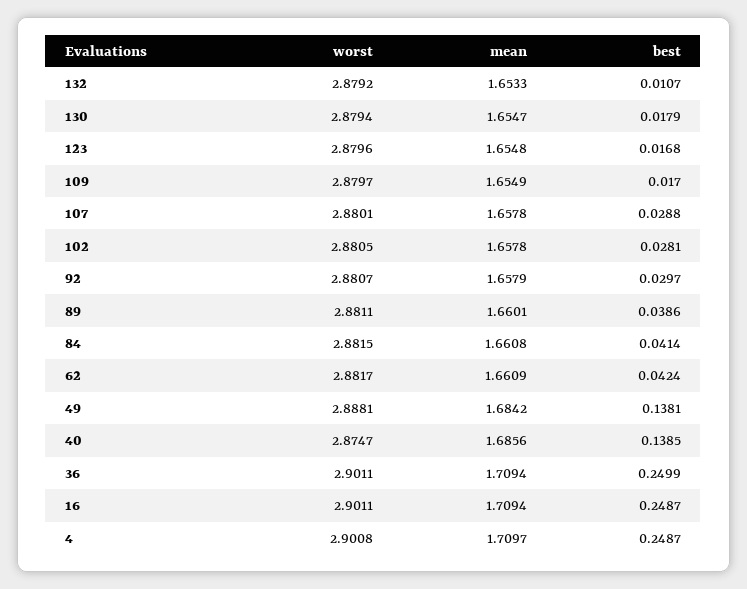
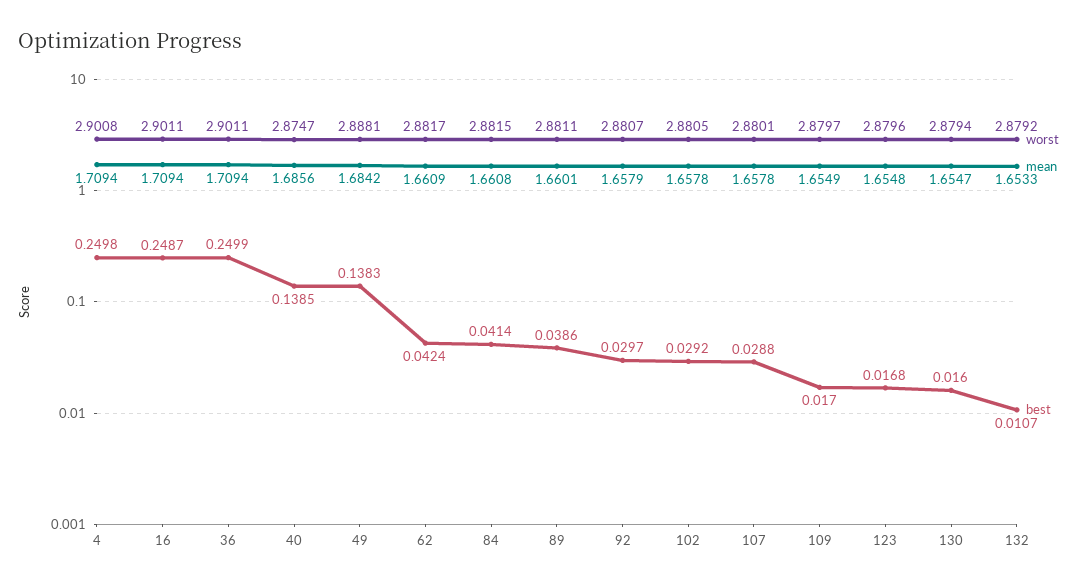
  {
    "worst": {
      "132": 2.8792,
      "130": 2.8794,
      "123": 2.8796,
      "109": 2.8797,
      "107": 2.8801,
      "102": 2.8805,
      "92": 2.8807,
      "89": 2.8811,
      "84": 2.8815,
      "62": 2.8817,
      "49": 2.8881,
      "40": 2.8747,
      "36": 2.9011,
      "16": 2.9011,
      "4": 2.9008
    },
    "mean": {
      "132": 1.6533,
      "130": 1.6547,
      "123": 1.6548,
      "109": 1.6549,
      "107": 1.6578,
      "102": 1.6578,
      "92": 1.6579,
      "89": 1.6601,
      "84": 1.6608,
      "62": 1.6609,
      "49": 1.6842,
      "40": 1.6856,
      "36": 1.7094,
      "16": 1.7094,
-     "4": 1.7097
+     "4": 1.7094
    },
    "best": {
      "132": 0.0107,
-     "130": 0.0179,
+     "130": 0.016,
      "123": 0.0168,
      "109": 0.017,
      "107": 0.0288,
-     "102": 0.0281,
+     "102": 0.0292,
      "92": 0.0297,
      "89": 0.0386,
      "84": 0.0414,
      "62": 0.0424,
-     "49": 0.1381,
+     "49": 0.1383,
      "40": 0.1385,
      "36": 0.2499,
      "16": 0.2487,
-     "4": 0.2487
+     "4": 0.2498
    }
  }

